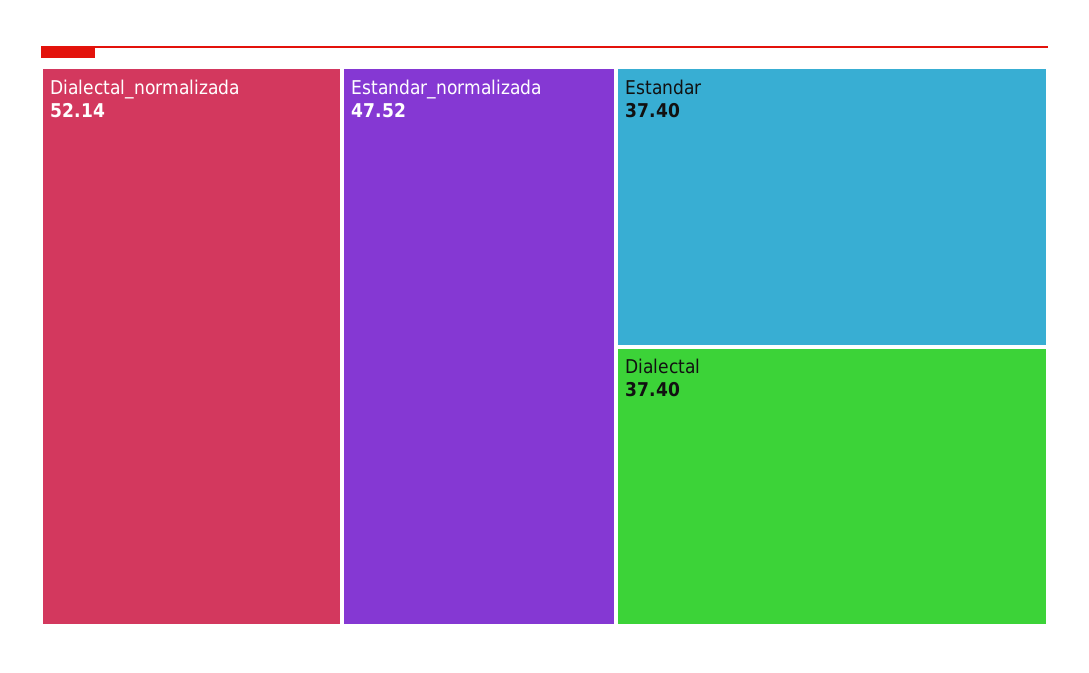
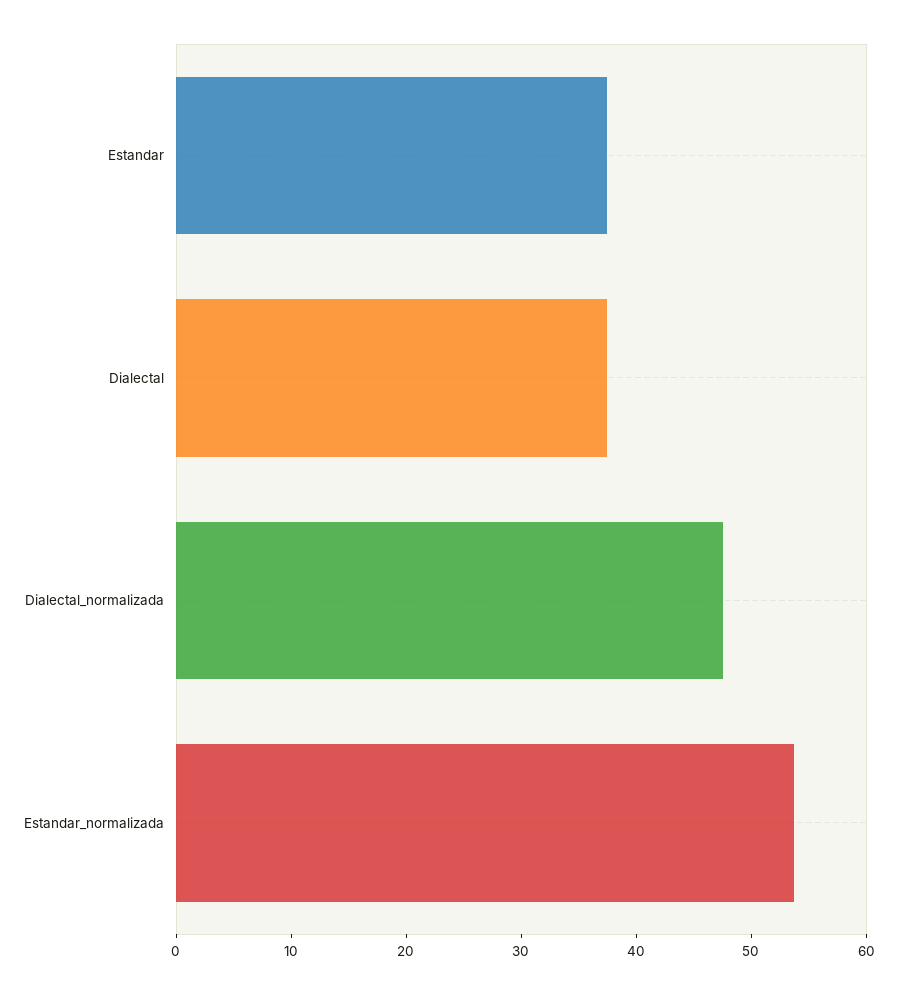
  {
-   "Dialectal_normalizada": 52.14,
+   "Dialectal_normalizada": 48,
-   "Estandar_normalizada": 47.52,
+   "Estandar_normalizada": 54,
    "Estandar": 37.4,
    "Dialectal": 37.4
  }

